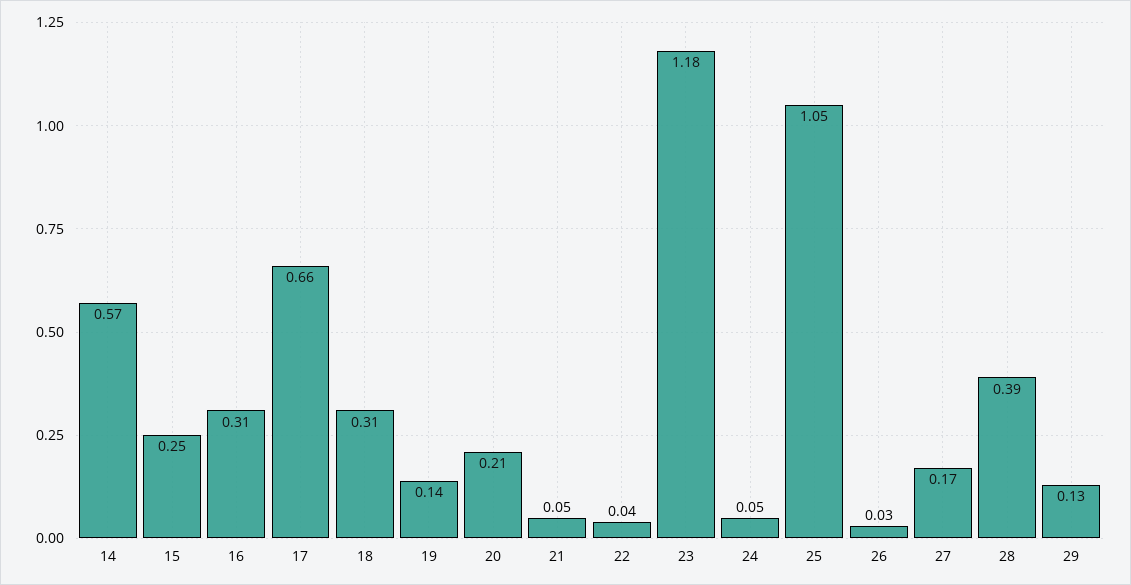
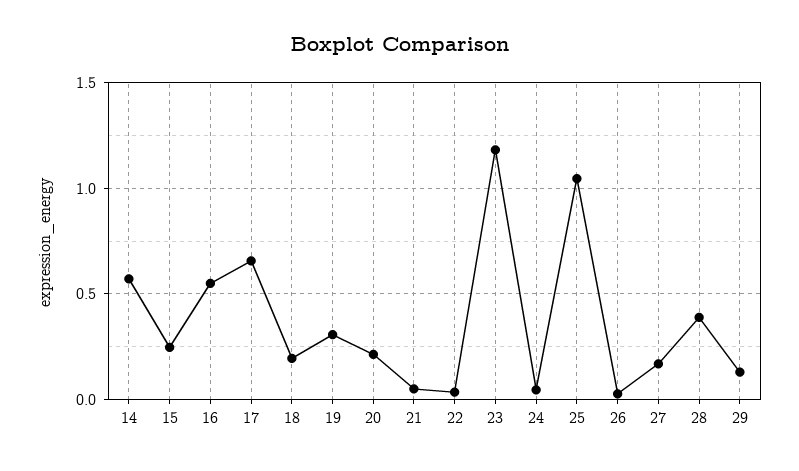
  {
    "14": 0.57,
    "15": 0.25,
-   "16": 0.31,
+   "16": 0.55,
    "17": 0.66,
-   "18": 0.31,
+   "18": 0.2,
-   "19": 0.14,
+   "19": 0.3,
    "20": 0.21,
    "21": 0.05,
    "22": 0.04,
    "23": 1.18,
    "24": 0.05,
    "25": 1.05,
    "26": 0.03,
    "27": 0.17,
    "28": 0.39,
    "29": 0.13
  }

